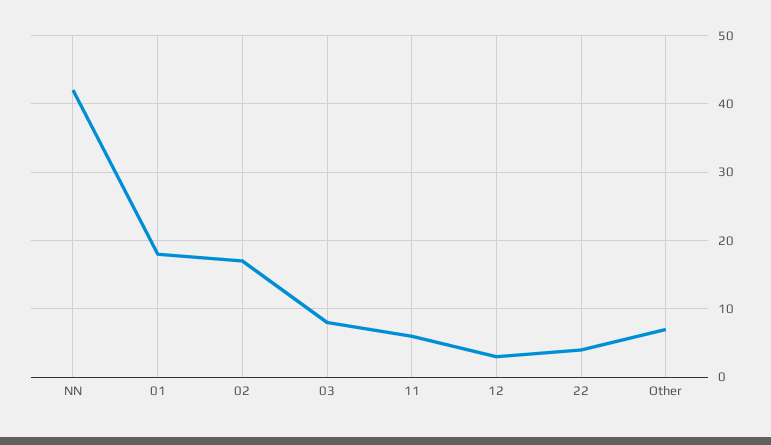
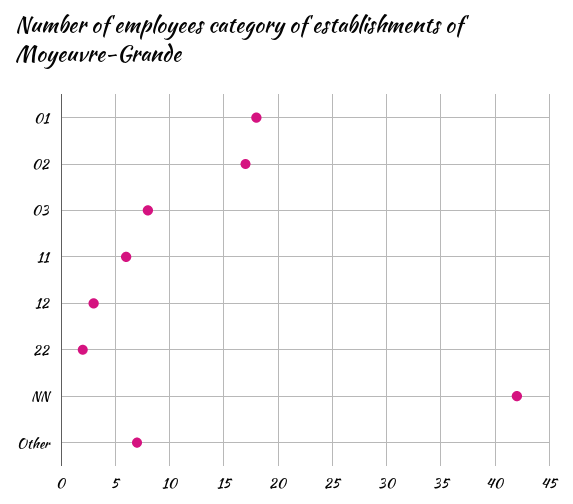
  {
    "NN": 42,
    "01": 18,
    "02": 17,
    "03": 8,
    "11": 6,
    "12": 3,
-   "22": 4,
+   "22": 2,
    "Other": 7
  }

